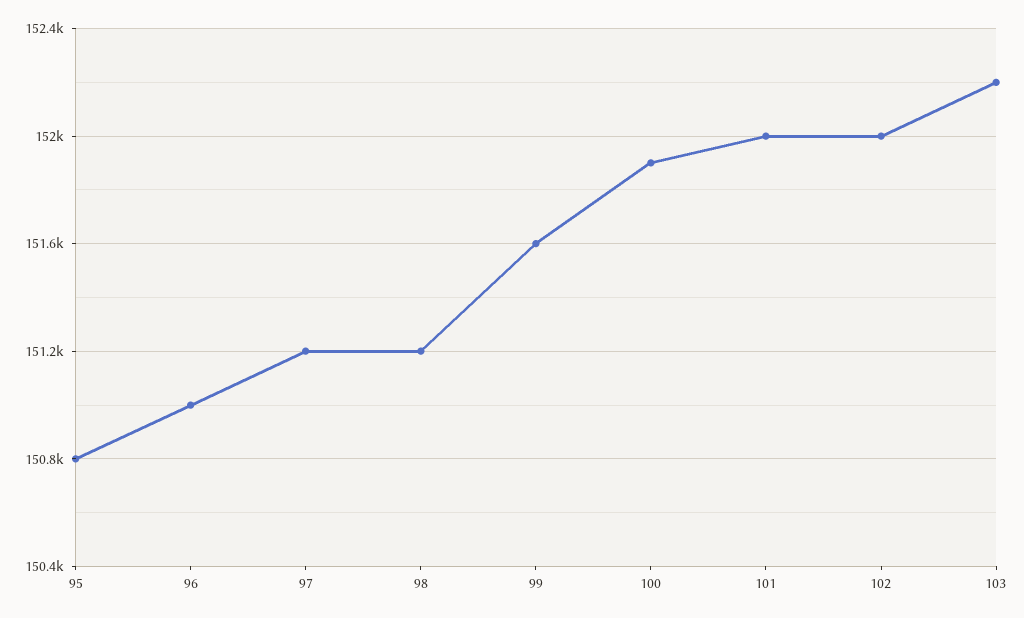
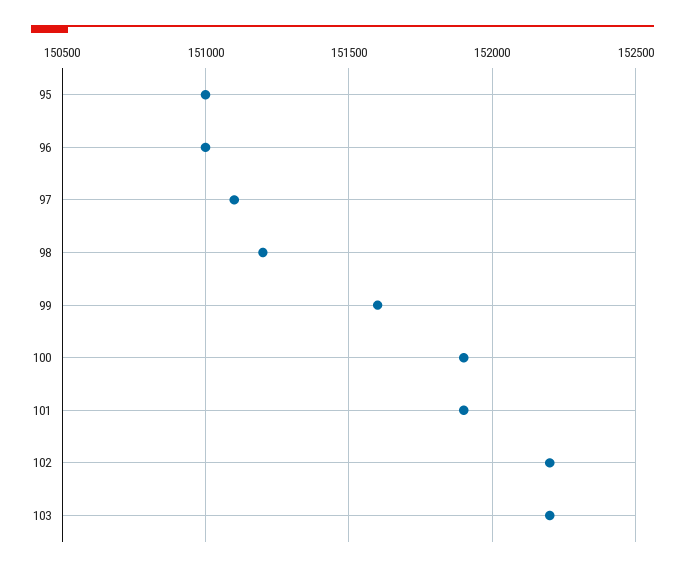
  {
-   "95": 150800,
+   "95": 151000,
    "96": 151000,
-   "97": 151200,
+   "97": 151100,
    "98": 151200,
    "99": 151600,
    "100": 151900,
-   "101": 152000,
+   "101": 151900,
-   "102": 152000,
+   "102": 152200,
    "103": 152200
  }

